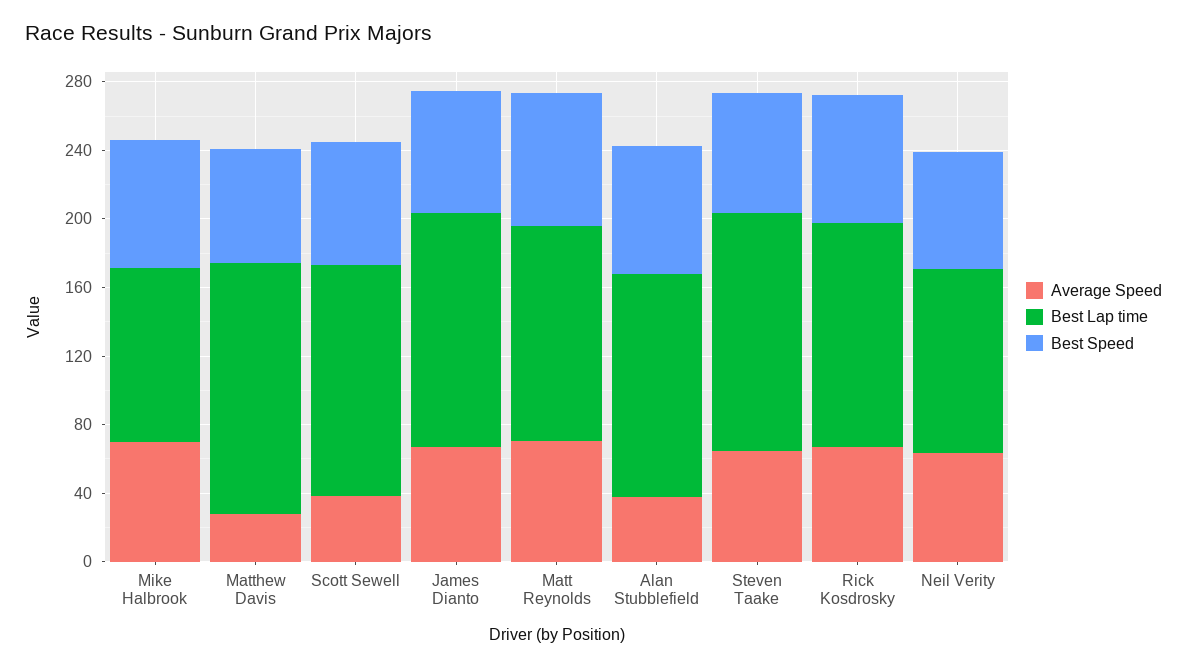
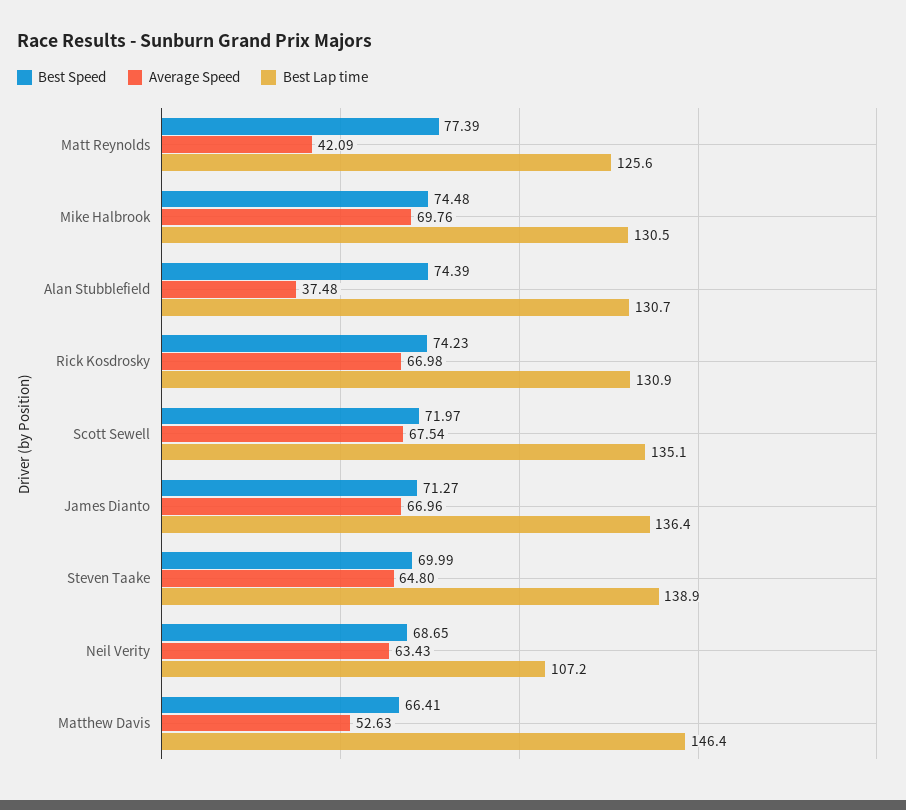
  {
    "Average Speed": {
      "Mike Halbrook": 69.76,
-     "Matthew Davis": 30,
+     "Matthew Davis": 52.63,
-     "Scott Sewell": 40,
+     "Scott Sewell": 67.54,
      "James Dianto": 66.96,
-     "Matt Reynolds": 70,
+     "Matt Reynolds": 42.09,
      "Alan Stubblefield": 37.48,
      "Steven Taake": 64.8,
      "Rick Kosdrosky": 66.98,
      "Neil Verity": 63.43
    },
    "Best Lap time": {
-     "Mike Halbrook": 100,
+     "Mike Halbrook": 130.5,
      "Matthew Davis": 146.4,
      "Scott Sewell": 135.1,
      "James Dianto": 136.4,
      "Matt Reynolds": 125.6,
      "Alan Stubblefield": 130.7,
      "Steven Taake": 138.9,
      "Rick Kosdrosky": 130.9,
      "Neil Verity": 107.2
    },
    "Best Speed": {
      "Mike Halbrook": 74.48,
      "Matthew Davis": 66.41,
      "Scott Sewell": 71.97,
      "James Dianto": 71.27,
      "Matt Reynolds": 77.39,
      "Alan Stubblefield": 74.39,
      "Steven Taake": 69.99,
      "Rick Kosdrosky": 74.23,
      "Neil Verity": 68.65
    }
  }

